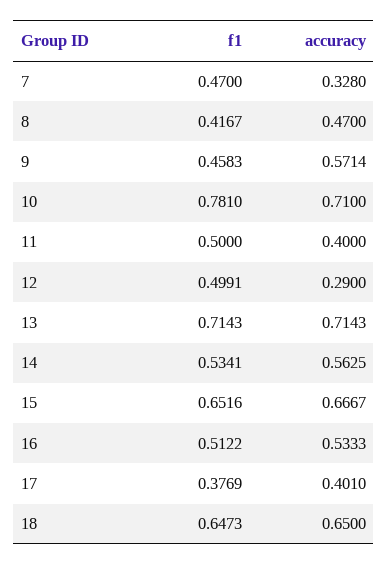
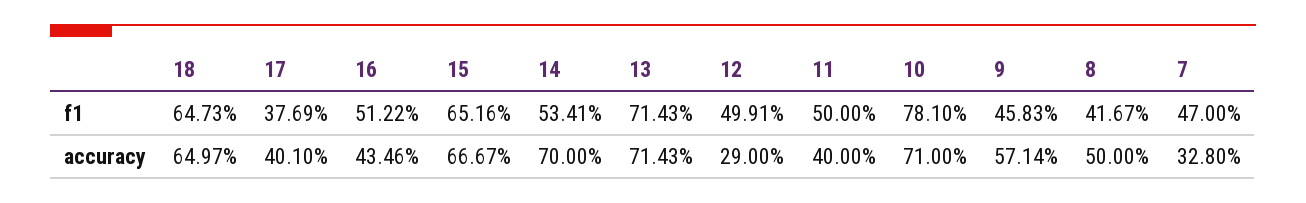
  {
    "f1": {
      "7": 0.47,
      "8": 0.4167,
      "9": 0.4583,
      "10": 0.781,
      "11": 0.5,
      "12": 0.4991,
      "13": 0.7143,
      "14": 0.5341,
      "15": 0.6516,
      "16": 0.5122,
      "17": 0.3769,
      "18": 0.6473
    },
    "accuracy": {
      "7": 0.328,
-     "8": 0.47,
+     "8": 0.5,
      "9": 0.5714,
      "10": 0.71,
      "11": 0.4,
      "12": 0.29,
      "13": 0.7143,
-     "14": 0.5625,
+     "14": 0.7,
      "15": 0.6667,
-     "16": 0.5333,
+     "16": 0.4346,
      "17": 0.401,
-     "18": 0.65
+     "18": 0.6497
    }
  }

